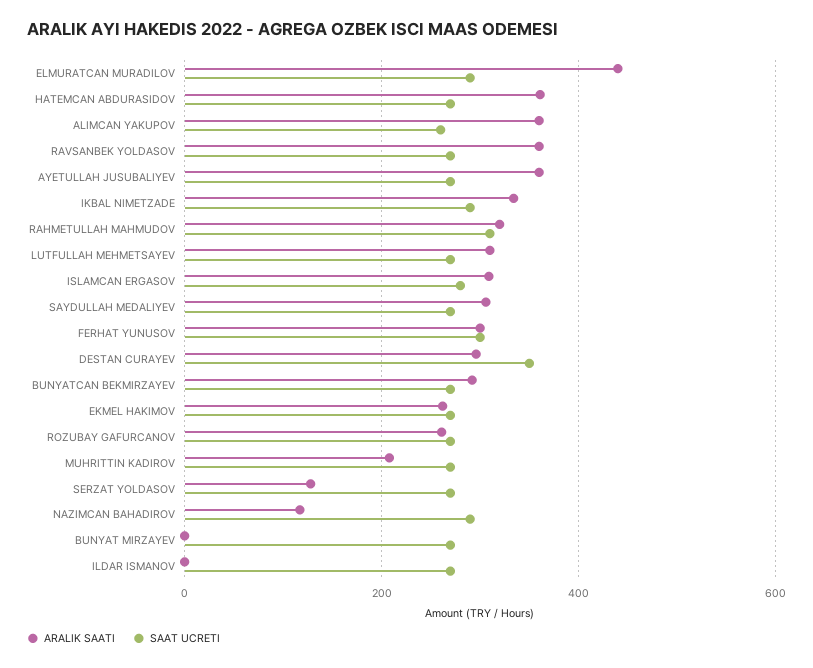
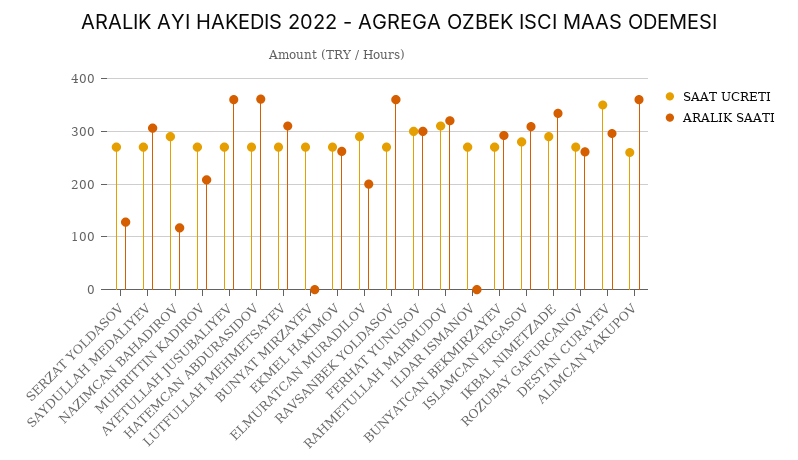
  {
    "ARALIK SAATI": {
-     "ELMURATCAN MURADILOV": 440,
+     "ELMURATCAN MURADILOV": 200,
      "HATEMCAN ABDURASIDOV": 360,
      "ALIMCAN YAKUPOV": 360,
      "RAVSANBEK YOLDASOV": 360,
      "AYETULLAH JUSUBALIYEV": 360,
      "IKBAL NIMETZADE": 340,
      "RAHMETULLAH MAHMUDOV": 320,
      "LUTFULLAH MEHMETSAYEV": 320,
      "ISLAMCAN ERGASOV": 300,
      "SAYDULLAH MEDALIYEV": 300,
      "FERHAT YUNUSOV": 300,
      "DESTAN CURAYEV": 300,
      "BUNYATCAN BEKMIRZAYEV": 300,
      "EKMEL HAKIMOV": 260,
      "ROZUBAY GAFURCANOV": 260,
      "MUHRITTIN KADIROV": 200,
      "SERZAT YOLDASOV": 120,
      "NAZIMCAN BAHADIROV": 120,
      "BUNYAT MIRZAYEV": 0,
      "ILDAR ISMANOV": 0
    },
    "SAAT UCRETI": {
      "ELMURATCAN MURADILOV": 300,
      "HATEMCAN ABDURASIDOV": 280,
      "ALIMCAN YAKUPOV": 260,
      "RAVSANBEK YOLDASOV": 280,
      "AYETULLAH JUSUBALIYEV": 280,
      "IKBAL NIMETZADE": 300,
      "RAHMETULLAH MAHMUDOV": 320,
      "LUTFULLAH MEHMETSAYEV": 280,
      "ISLAMCAN ERGASOV": 280,
      "SAYDULLAH MEDALIYEV": 280,
      "FERHAT YUNUSOV": 300,
      "DESTAN CURAYEV": 360,
      "BUNYATCAN BEKMIRZAYEV": 280,
      "EKMEL HAKIMOV": 280,
      "ROZUBAY GAFURCANOV": 280,
      "MUHRITTIN KADIROV": 280,
      "SERZAT YOLDASOV": 280,
      "NAZIMCAN BAHADIROV": 300,
      "BUNYAT MIRZAYEV": 280,
      "ILDAR ISMANOV": 280
    }
  }

